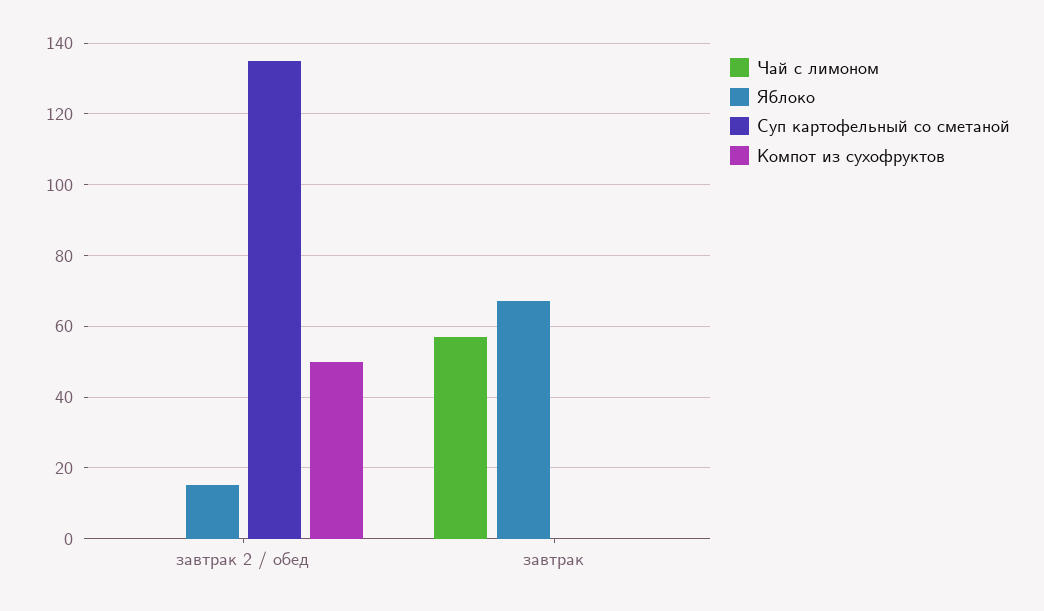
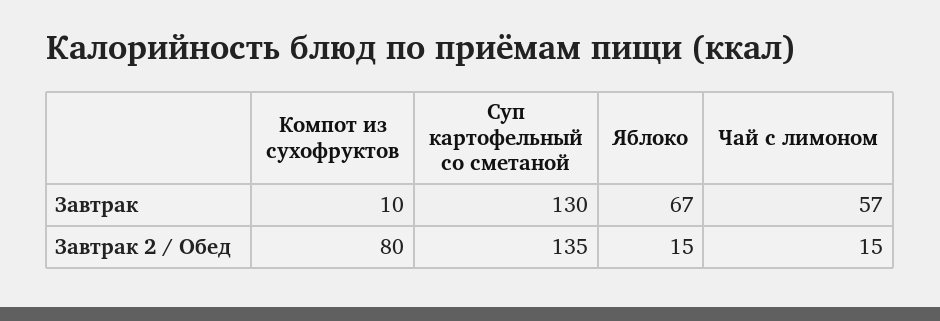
  {
    "Чай с лимоном": {
-     "завтрак 2 / обед": 0,
+     "завтрак 2 / обед": 15,
      "завтрак": 57
    },
    "Яблоко": {
      "завтрак 2 / обед": 15,
      "завтрак": 67
    },
    "Суп картофельный со сметаной": {
      "завтрак 2 / обед": 135,
-     "завтрак": 0
+     "завтрак": 130
    },
    "Компот из сухофруктов": {
-     "завтрак 2 / обед": 50,
+     "завтрак 2 / обед": 80,
-     "завтрак": 0
+     "завтрак": 10
    }
  }

